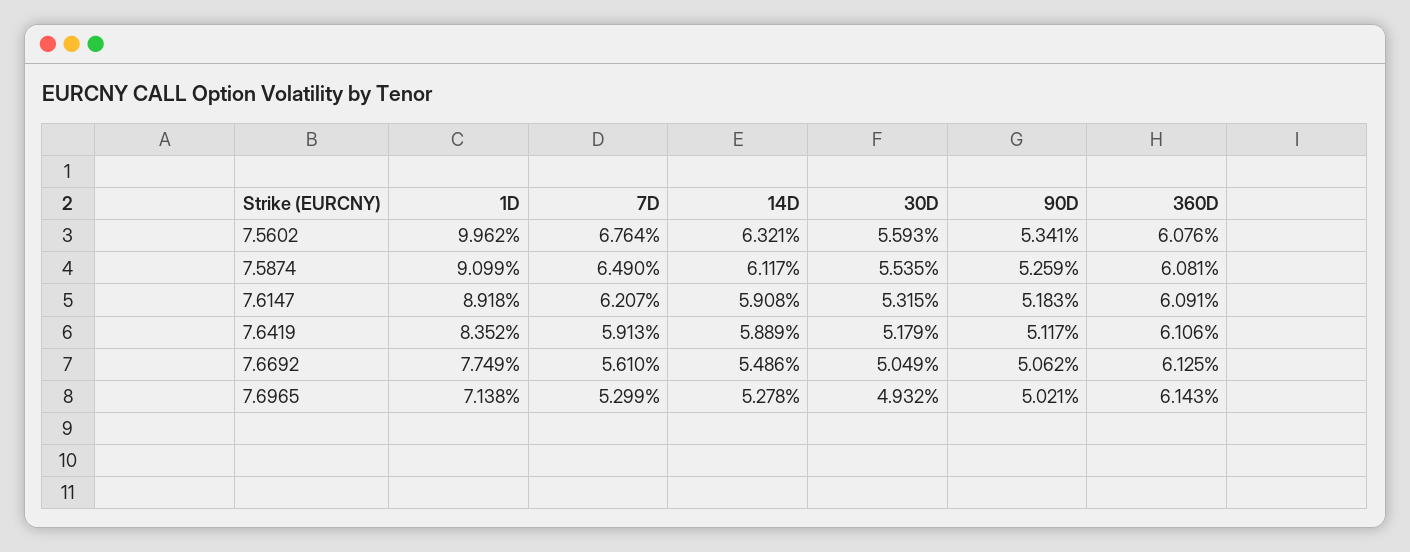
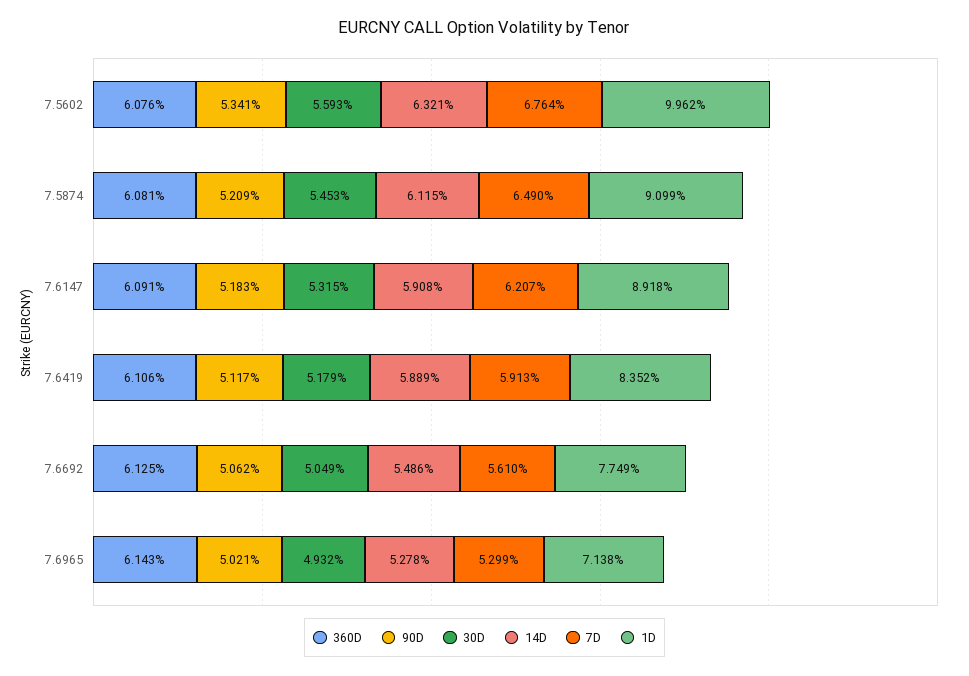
  {
    "1D": {
      "7.5602": 9.962,
      "7.5874": 9.099,
      "7.6147": 8.918,
      "7.6419": 8.352,
      "7.6692": 7.749,
      "7.6965": 7.138
    },
    "7D": {
      "7.5602": 6.764,
      "7.5874": 6.49,
      "7.6147": 6.207,
      "7.6419": 5.913,
      "7.6692": 5.61,
      "7.6965": 5.299
    },
    "14D": {
      "7.5602": 6.321,
-     "7.5874": 6.117,
+     "7.5874": 6.115,
      "7.6147": 5.908,
      "7.6419": 5.889,
      "7.6692": 5.486,
      "7.6965": 5.278
    },
    "30D": {
      "7.5602": 5.593,
-     "7.5874": 5.535,
+     "7.5874": 5.453,
      "7.6147": 5.315,
      "7.6419": 5.179,
      "7.6692": 5.049,
      "7.6965": 4.932
    },
    "90D": {
      "7.5602": 5.341,
-     "7.5874": 5.259,
+     "7.5874": 5.209,
      "7.6147": 5.183,
      "7.6419": 5.117,
      "7.6692": 5.062,
      "7.6965": 5.021
    },
    "360D": {
      "7.5602": 6.076,
      "7.5874": 6.081,
      "7.6147": 6.091,
      "7.6419": 6.106,
      "7.6692": 6.125,
      "7.6965": 6.143
    }
  }

